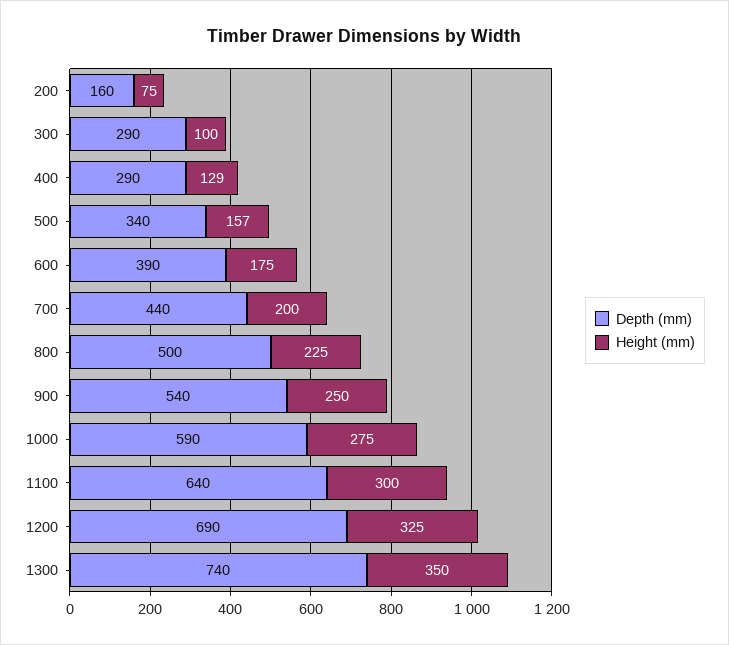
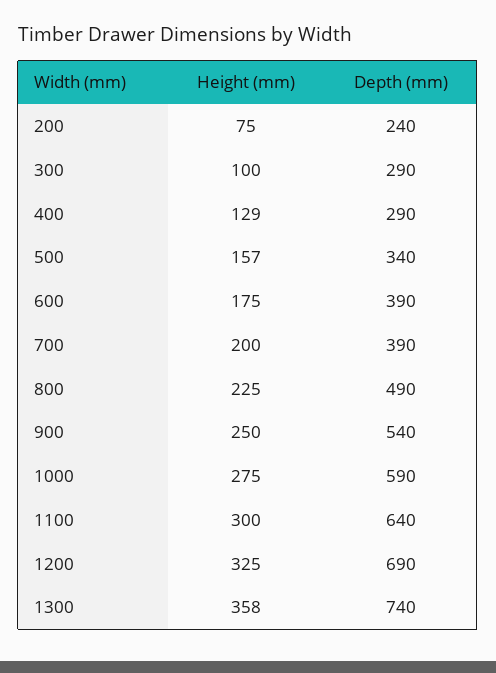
  {
    "Depth (mm)": {
-     "200": 160,
+     "200": 240,
      "300": 290,
      "400": 290,
      "500": 340,
      "600": 390,
-     "700": 440,
+     "700": 390,
-     "800": 500,
+     "800": 490,
      "900": 540,
      "1000": 590,
      "1100": 640,
      "1200": 690,
      "1300": 740
    },
    "Height (mm)": {
      "200": 75,
      "300": 100,
      "400": 129,
      "500": 157,
      "600": 175,
      "700": 200,
      "800": 225,
      "900": 250,
      "1000": 275,
      "1100": 300,
      "1200": 325,
-     "1300": 350
+     "1300": 358
    }
  }

